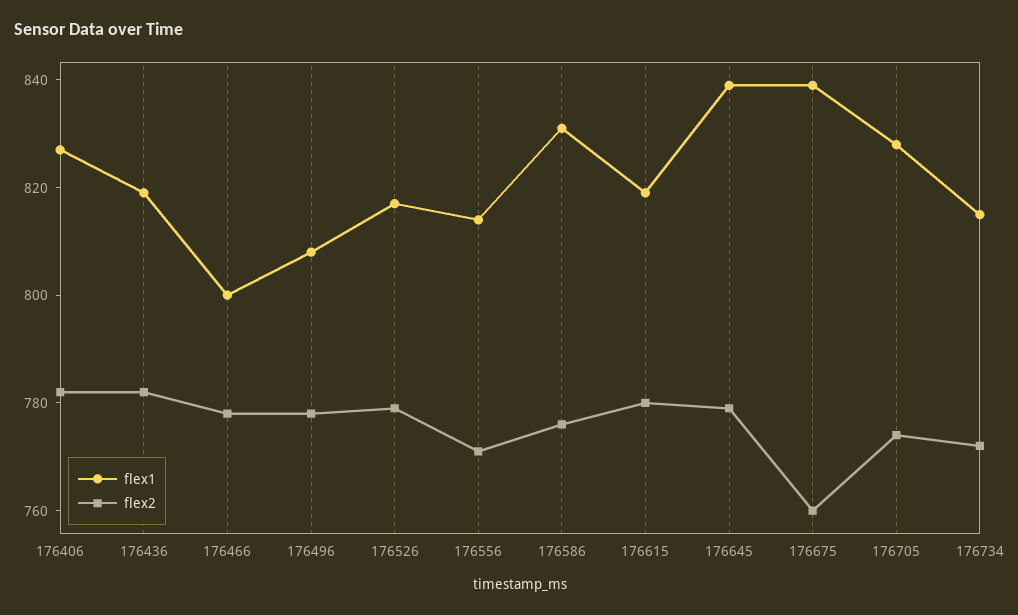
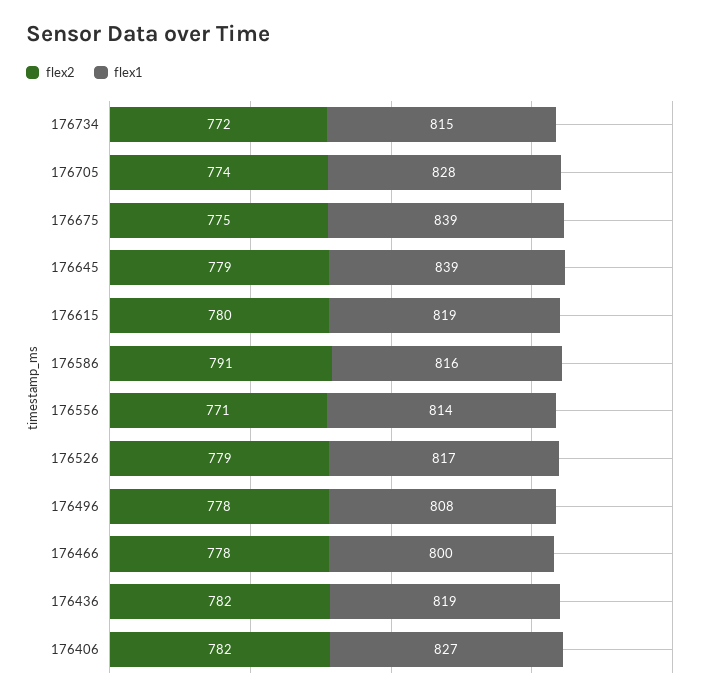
  {
    "flex1": {
      "176406": 827,
      "176436": 819,
      "176466": 800,
      "176496": 808,
      "176526": 817,
      "176556": 814,
-     "176586": 830,
+     "176586": 816,
      "176615": 819,
      "176645": 839,
      "176675": 839,
      "176705": 828,
      "176734": 815
    },
    "flex2": {
      "176406": 782,
      "176436": 782,
      "176466": 778,
      "176496": 778,
      "176526": 779,
      "176556": 771,
-     "176586": 775,
+     "176586": 791,
      "176615": 780,
      "176645": 779,
-     "176675": 760,
+     "176675": 775,
      "176705": 774,
      "176734": 772
    }
  }

